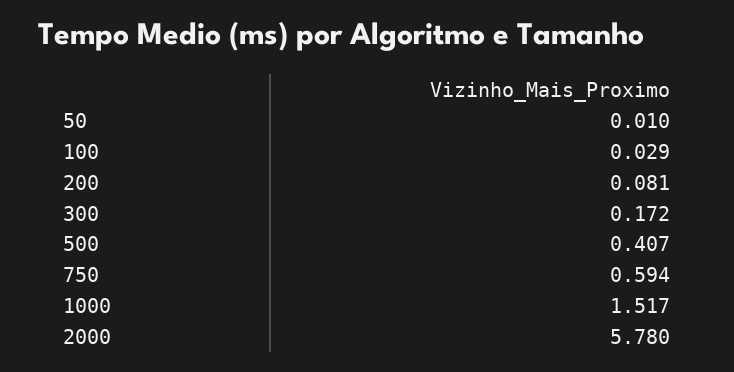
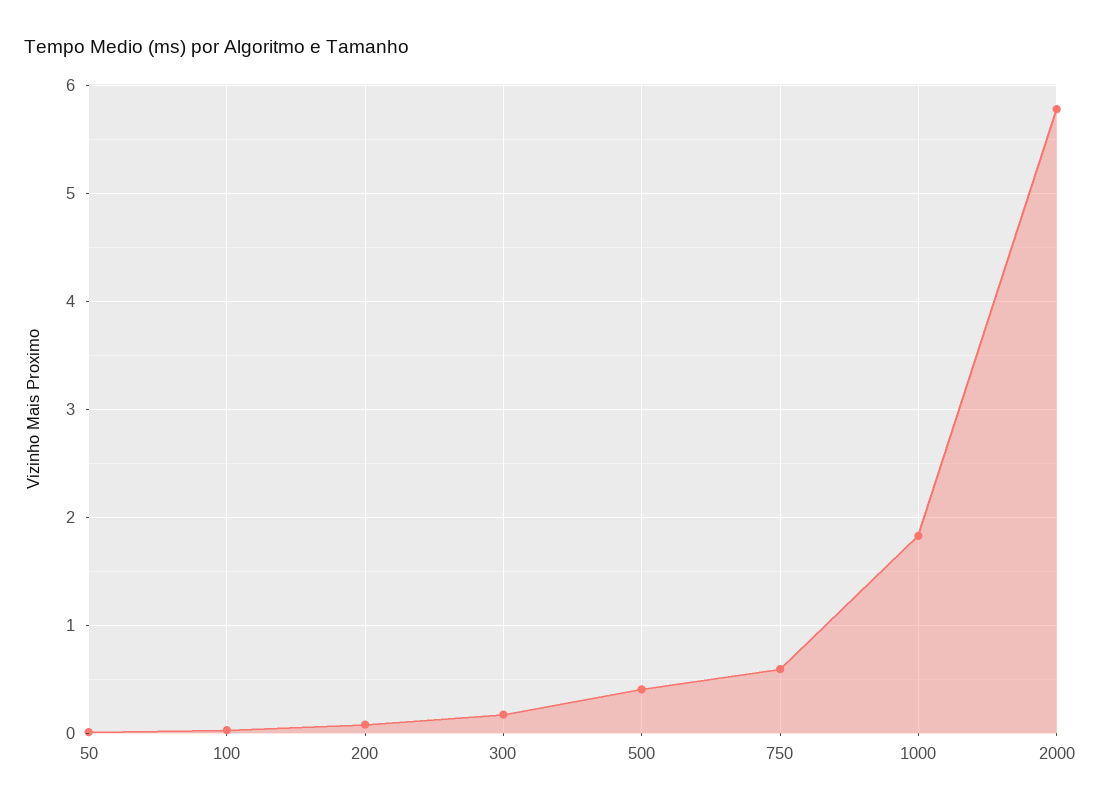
  {
    "50": 0.01,
    "100": 0.029,
    "200": 0.081,
    "300": 0.172,
    "500": 0.407,
    "750": 0.594,
-   "1000": 1.517,
+   "1000": 1.8,
    "2000": 5.78
  }

